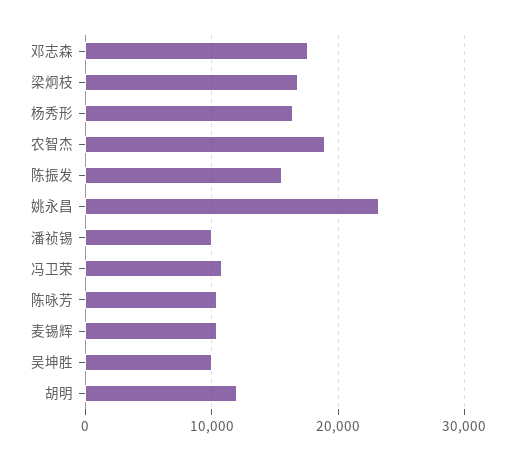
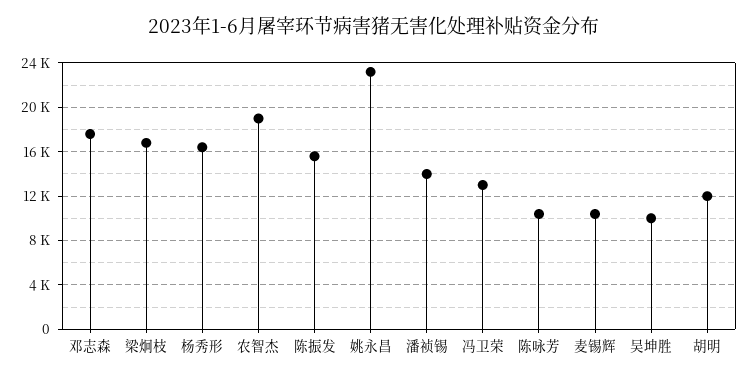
  {
    "邓志森": 18000,
    "梁炯枝": 17000,
    "杨秀形": 16000,
    "农智杰": 19000,
    "陈振发": 16000,
    "姚永昌": 23000,
-   "潘祯锡": 10000,
+   "潘祯锡": 14000,
-   "冯卫荣": 11000,
+   "冯卫荣": 13000,
    "陈咏芳": 10000,
    "麦锡辉": 10000,
    "吴坤胜": 10000,
    "胡明": 12000
  }

